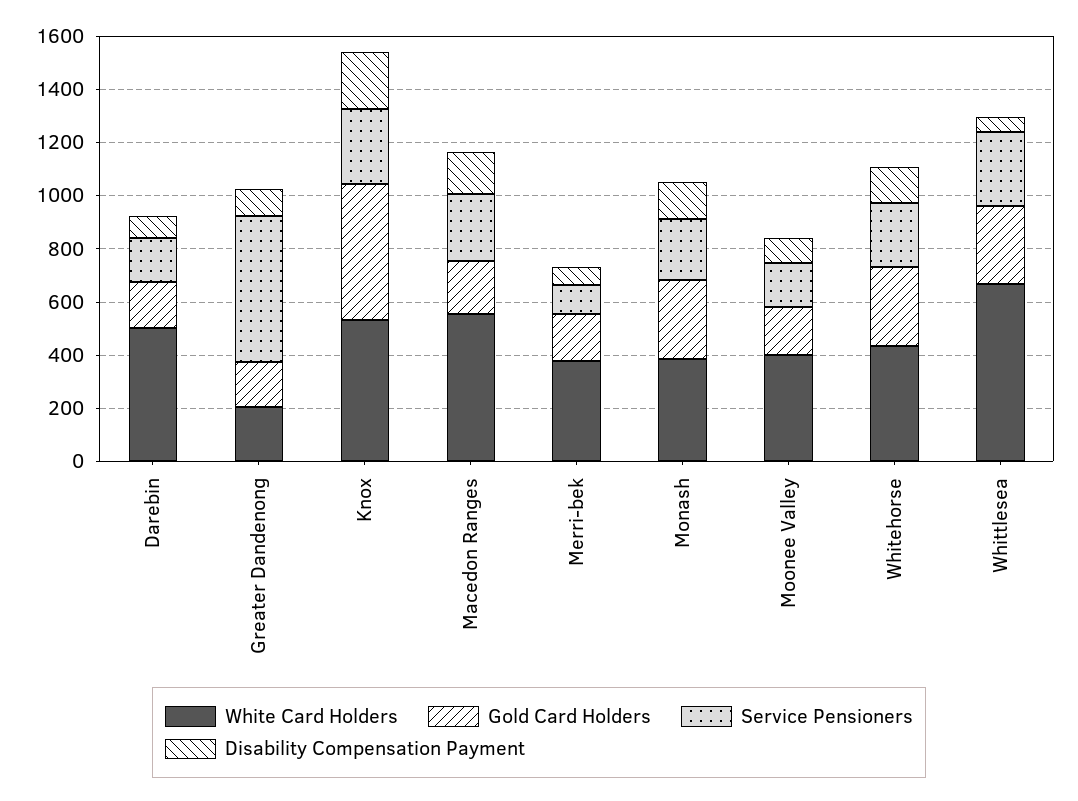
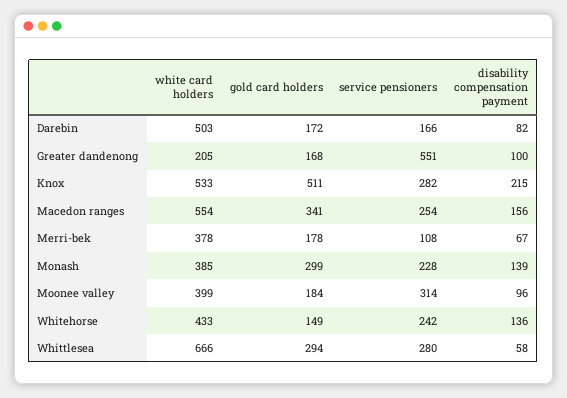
  {
    "White Card Holders": {
      "Darebin": 503,
      "Greater Dandenong": 205,
      "Knox": 533,
      "Macedon Ranges": 554,
      "Merri-bek": 378,
      "Monash": 385,
      "Moonee Valley": 399,
      "Whitehorse": 433,
      "Whittlesea": 666
    },
    "Gold Card Holders": {
      "Darebin": 172,
      "Greater Dandenong": 168,
      "Knox": 511,
-     "Macedon Ranges": 200,
+     "Macedon Ranges": 341,
      "Merri-bek": 178,
      "Monash": 299,
      "Moonee Valley": 184,
-     "Whitehorse": 300,
+     "Whitehorse": 149,
      "Whittlesea": 294
    },
    "Service Pensioners": {
      "Darebin": 166,
      "Greater Dandenong": 551,
      "Knox": 282,
      "Macedon Ranges": 254,
      "Merri-bek": 108,
      "Monash": 228,
-     "Moonee Valley": 150,
+     "Moonee Valley": 314,
      "Whitehorse": 242,
      "Whittlesea": 280
    },
    "Disability Compensation Payment": {
      "Darebin": 82,
      "Greater Dandenong": 100,
      "Knox": 215,
      "Macedon Ranges": 156,
      "Merri-bek": 67,
      "Monash": 139,
      "Moonee Valley": 96,
      "Whitehorse": 136,
      "Whittlesea": 58
    }
  }

